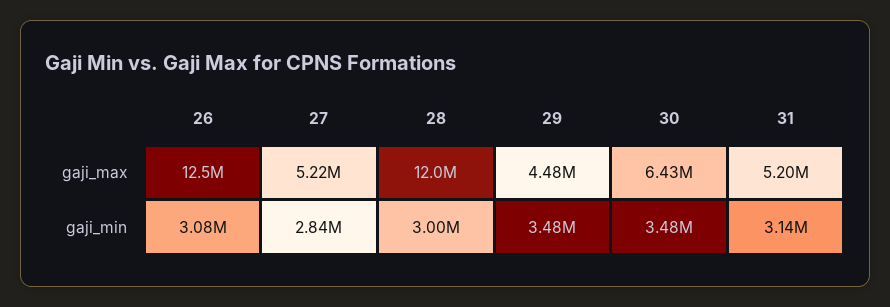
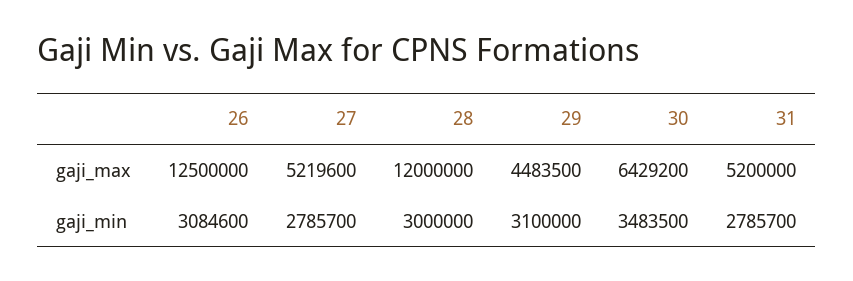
  {
    "26": {
      "gaji_max": 12500000,
      "gaji_min": 3084600
    },
    "27": {
      "gaji_max": 5219600,
-     "gaji_min": 2840000
+     "gaji_min": 2785700
    },
    "28": {
      "gaji_max": 12000000,
      "gaji_min": 3000000
    },
    "29": {
      "gaji_max": 4483500,
-     "gaji_min": 3480000
+     "gaji_min": 3100000
    },
    "30": {
      "gaji_max": 6429200,
      "gaji_min": 3483500
    },
    "31": {
      "gaji_max": 5200000,
-     "gaji_min": 3140000
+     "gaji_min": 2785700
    }
  }

